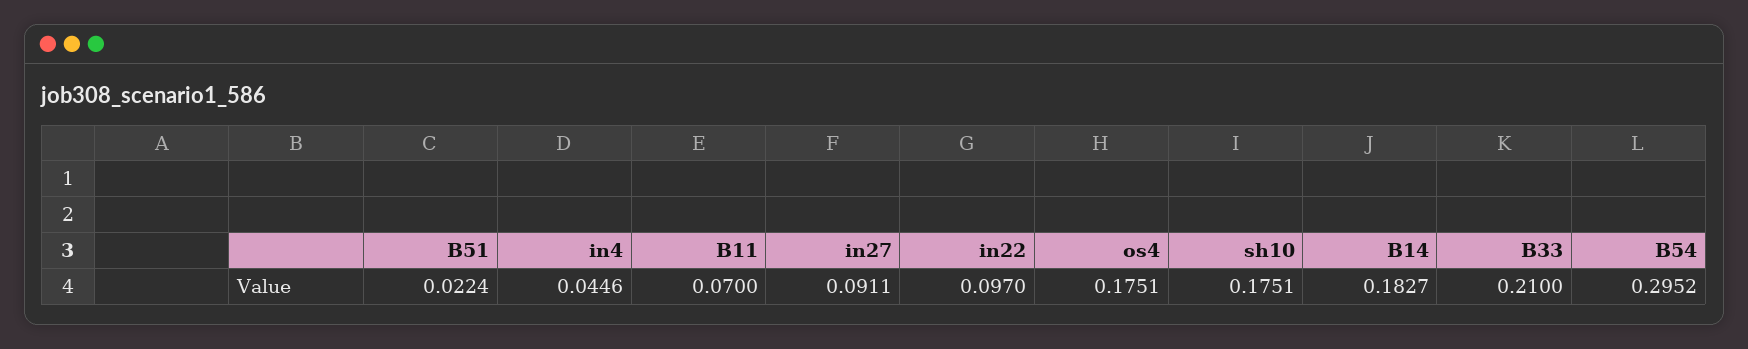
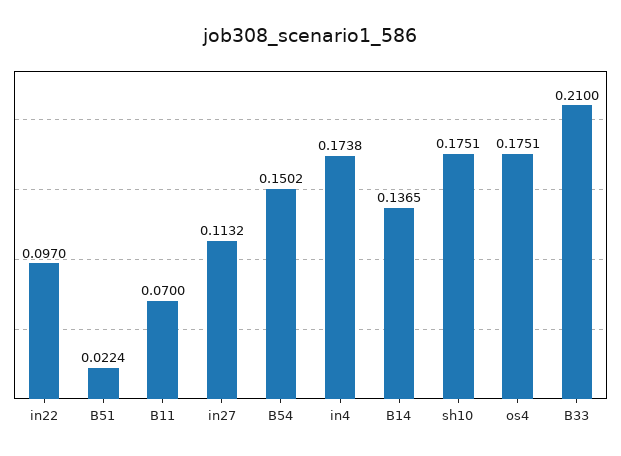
  {
    "B51": 0.0224,
-   "in4": 0.0446,
+   "in4": 0.1738,
    "B11": 0.07,
-   "in27": 0.0911,
+   "in27": 0.1132,
    "in22": 0.097,
    "os4": 0.1751,
    "sh10": 0.1751,
-   "B14": 0.1827,
+   "B14": 0.1365,
    "B33": 0.21,
-   "B54": 0.2952
+   "B54": 0.1502
  }

